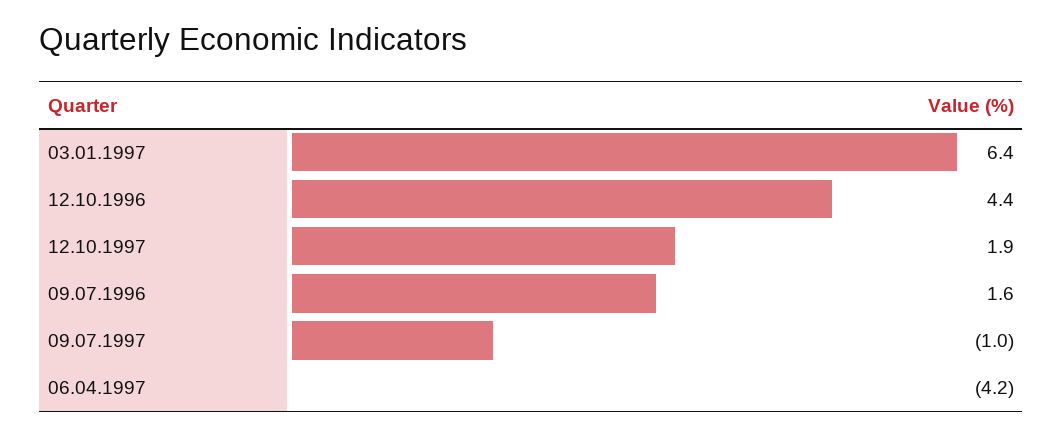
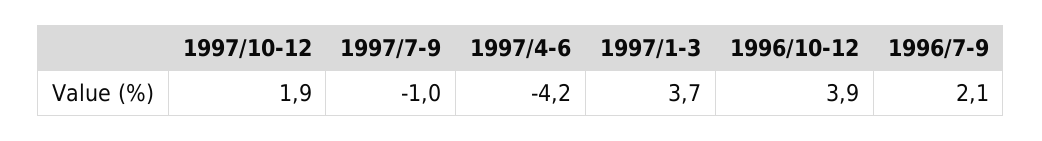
  {
-   "03.01.1997": 6.4,
+   "03.01.1997": 3.7,
-   "12.10.1996": 4.4,
+   "12.10.1996": 3.9,
    "12.10.1997": 1.9,
-   "09.07.1996": 1.6,
+   "09.07.1996": 2.1,
    "09.07.1997": -1,
    "06.04.1997": -4.2
  }

